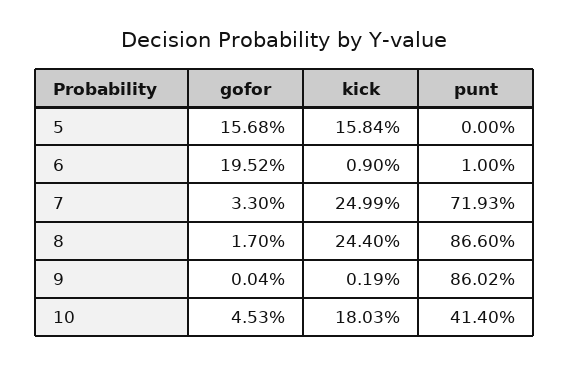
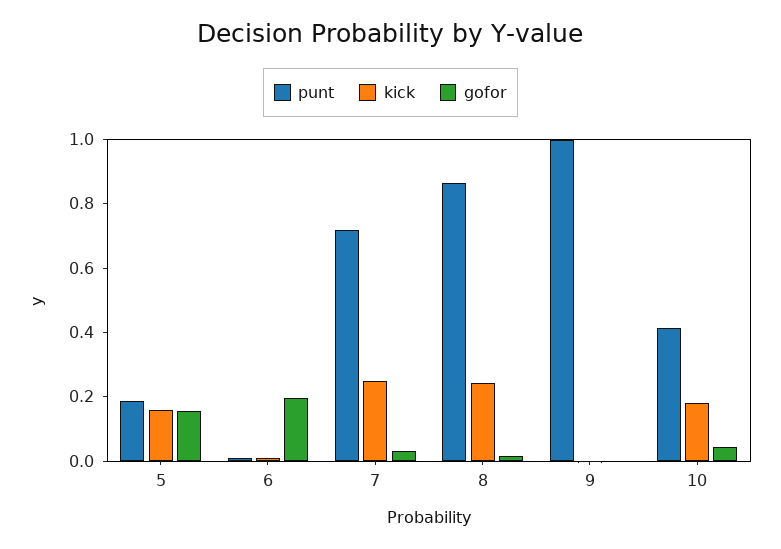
  {
    "gofor": {
      "5": 0.1568,
      "6": 0.1952,
      "7": 0.033,
      "8": 0.017,
      "9": 0.0004,
      "10": 0.0453
    },
    "kick": {
      "5": 0.1584,
      "6": 0.009,
      "7": 0.2499,
      "8": 0.244,
      "9": 0.0019,
      "10": 0.1803
    },
    "punt": {
-     "5": 0,
+     "5": 0.2,
      "6": 0.01,
      "7": 0.7193,
      "8": 0.866,
-     "9": 0.8602,
+     "9": 1,
      "10": 0.414
    }
  }

